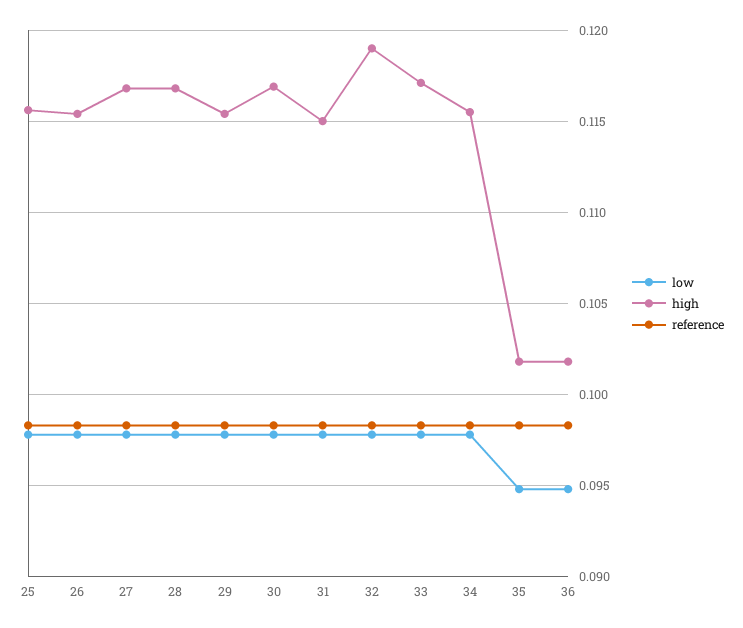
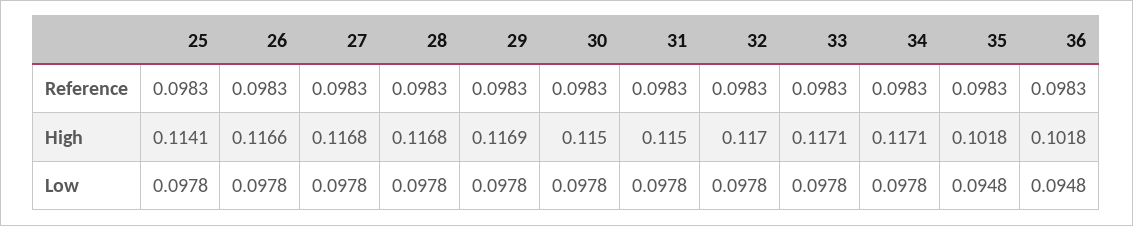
  {
    "low": {
      "25": 0.0978,
      "26": 0.0978,
      "27": 0.0978,
      "28": 0.0978,
      "29": 0.0978,
      "30": 0.0978,
      "31": 0.0978,
      "32": 0.0978,
      "33": 0.0978,
      "34": 0.0978,
      "35": 0.0948,
      "36": 0.0948
    },
    "high": {
-     "25": 0.1155,
+     "25": 0.1141,
-     "26": 0.1155,
+     "26": 0.1166,
      "27": 0.1168,
      "28": 0.1168,
-     "29": 0.1155,
+     "29": 0.1169,
-     "30": 0.117,
+     "30": 0.115,
      "31": 0.115,
-     "32": 0.119,
+     "32": 0.117,
      "33": 0.1171,
-     "34": 0.1155,
+     "34": 0.1171,
      "35": 0.1018,
      "36": 0.1018
    },
    "reference": {
      "25": 0.0983,
      "26": 0.0983,
      "27": 0.0983,
      "28": 0.0983,
      "29": 0.0983,
      "30": 0.0983,
      "31": 0.0983,
      "32": 0.0983,
      "33": 0.0983,
      "34": 0.0983,
      "35": 0.0983,
      "36": 0.0983
    }
  }

